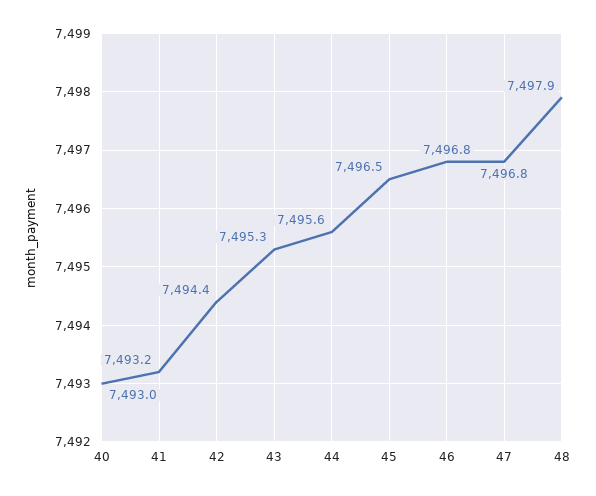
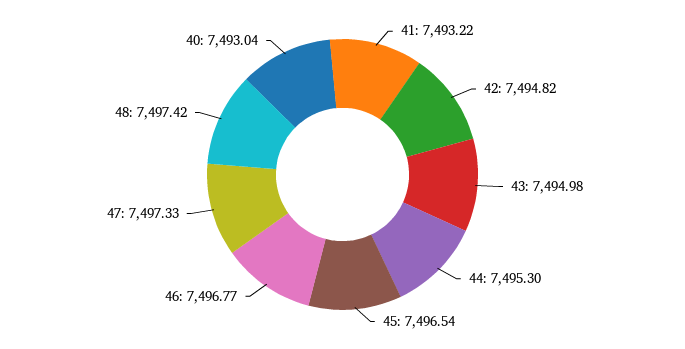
  {
    "40": 7493.04,
    "41": 7493.22,
-   "42": 7494.4,
+   "42": 7494.82,
-   "43": 7495.3,
+   "43": 7494.98,
-   "44": 7495.6,
+   "44": 7495.3,
    "45": 7496.54,
    "46": 7496.77,
-   "47": 7496.8,
+   "47": 7497.33,
-   "48": 7497.9
+   "48": 7497.42
  }

